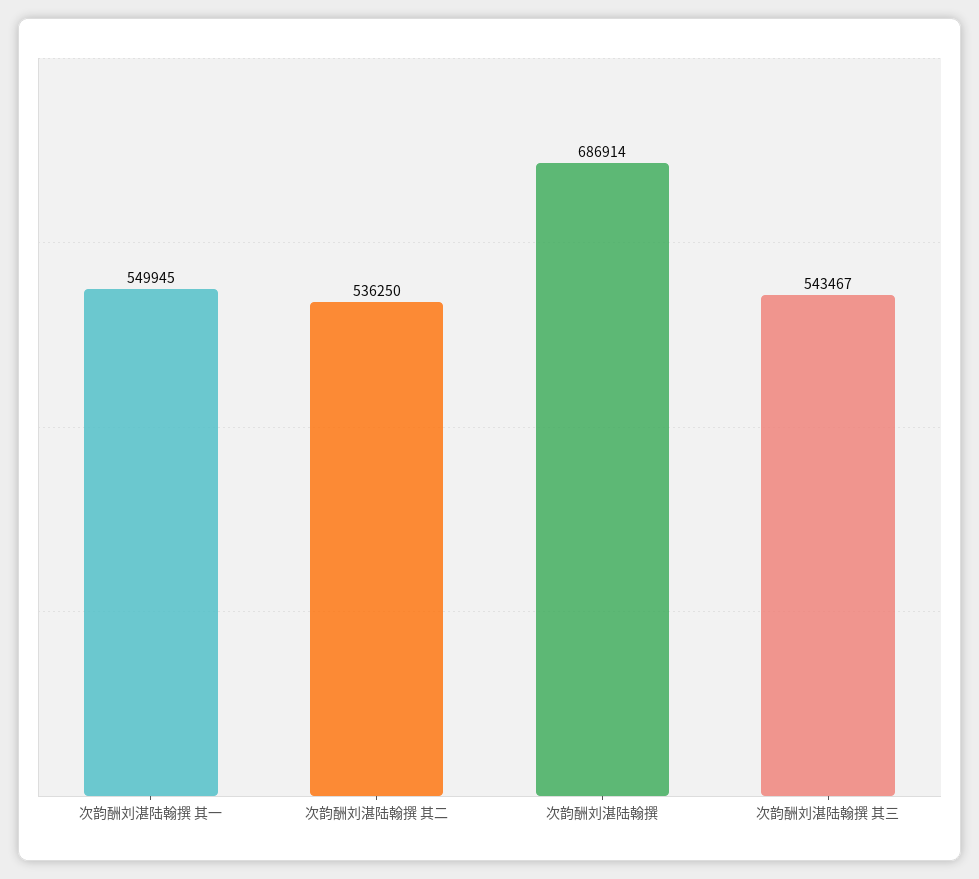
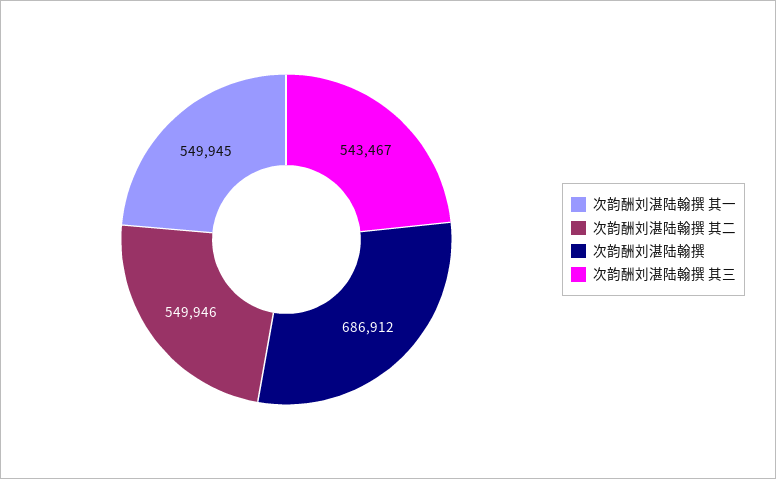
  {
    "次韵酬刘湛陆翰撰 其一": 549945,
-   "次韵酬刘湛陆翰撰 其二": 536250,
+   "次韵酬刘湛陆翰撰 其二": 549946,
-   "次韵酬刘湛陆翰撰": 686914,
+   "次韵酬刘湛陆翰撰": 686912,
    "次韵酬刘湛陆翰撰 其三": 543467
  }

